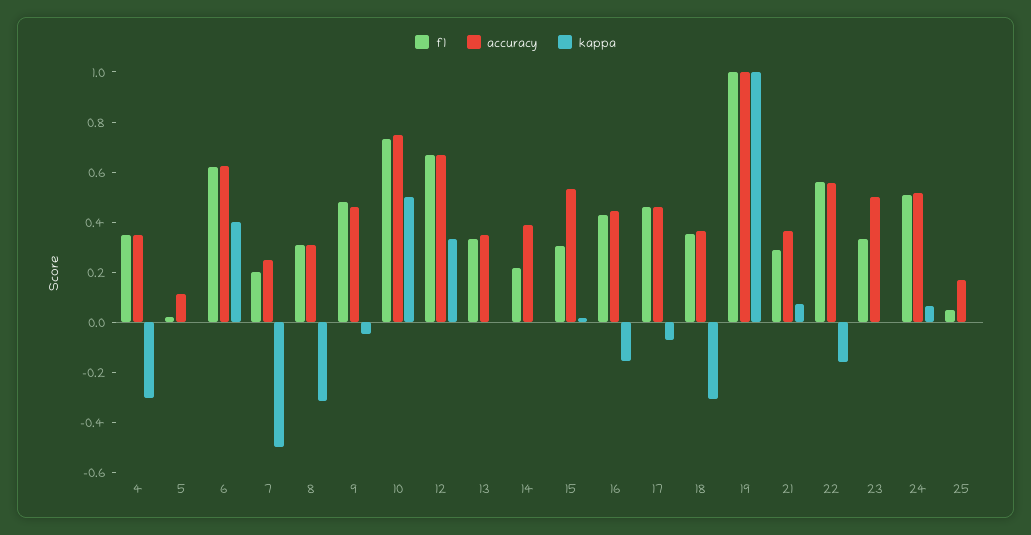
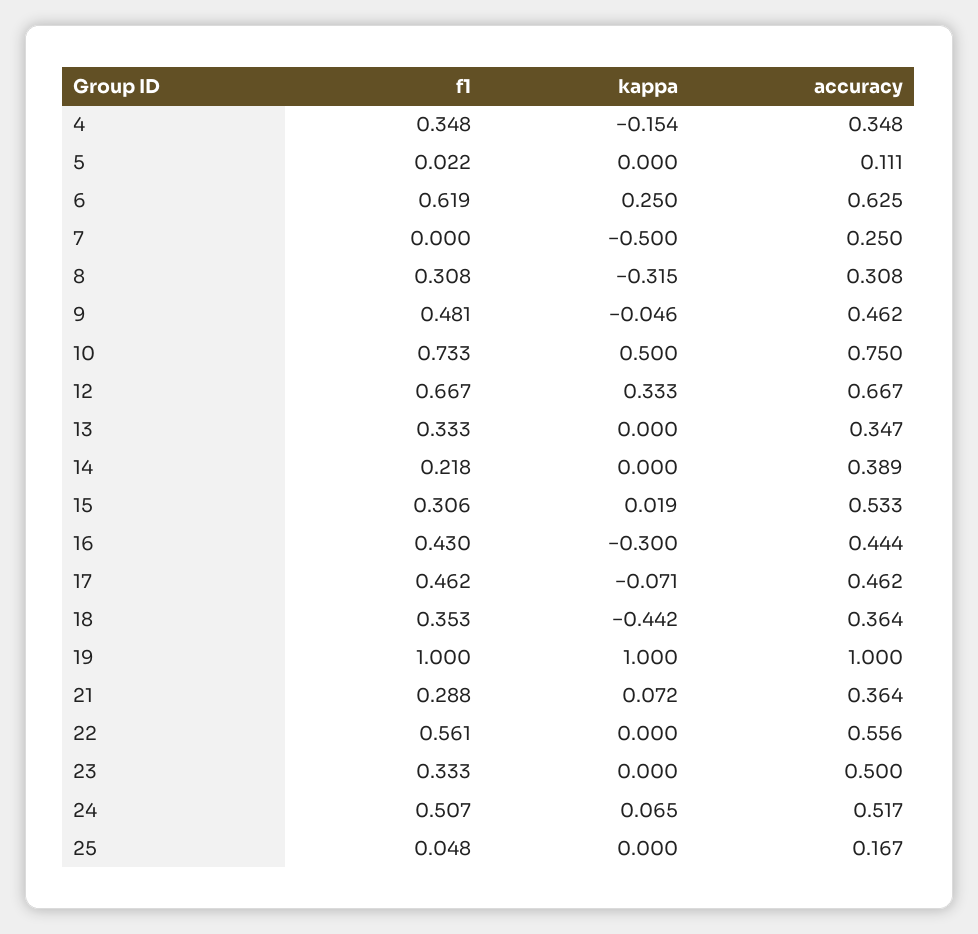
  {
    "f1": {
      "4": 0.348,
      "5": 0.022,
      "6": 0.619,
-     "7": 0.2,
+     "7": 0,
      "8": 0.308,
      "9": 0.481,
      "10": 0.733,
      "12": 0.667,
      "13": 0.333,
      "14": 0.218,
      "15": 0.306,
      "16": 0.43,
      "17": 0.462,
      "18": 0.353,
      "19": 1,
      "21": 0.288,
      "22": 0.561,
      "23": 0.333,
      "24": 0.507,
      "25": 0.048
    },
    "accuracy": {
      "4": 0.348,
      "5": 0.111,
      "6": 0.625,
      "7": 0.25,
      "8": 0.308,
      "9": 0.462,
      "10": 0.75,
      "12": 0.667,
      "13": 0.347,
      "14": 0.389,
      "15": 0.533,
      "16": 0.444,
      "17": 0.462,
      "18": 0.364,
      "19": 1,
      "21": 0.364,
      "22": 0.556,
      "23": 0.5,
      "24": 0.517,
      "25": 0.167
    },
    "kappa": {
-     "4": -0.3,
+     "4": -0.154,
      "5": 0,
-     "6": 0.4,
+     "6": 0.25,
      "7": -0.5,
      "8": -0.315,
      "9": -0.046,
      "10": 0.5,
      "12": 0.333,
      "13": 0,
      "14": 0,
      "15": 0.019,
-     "16": -0.15,
+     "16": -0.3,
      "17": -0.071,
-     "18": -0.3,
+     "18": -0.442,
      "19": 1,
      "21": 0.072,
-     "22": -0.15,
+     "22": 0,
      "23": 0,
      "24": 0.065,
      "25": 0
    }
  }

